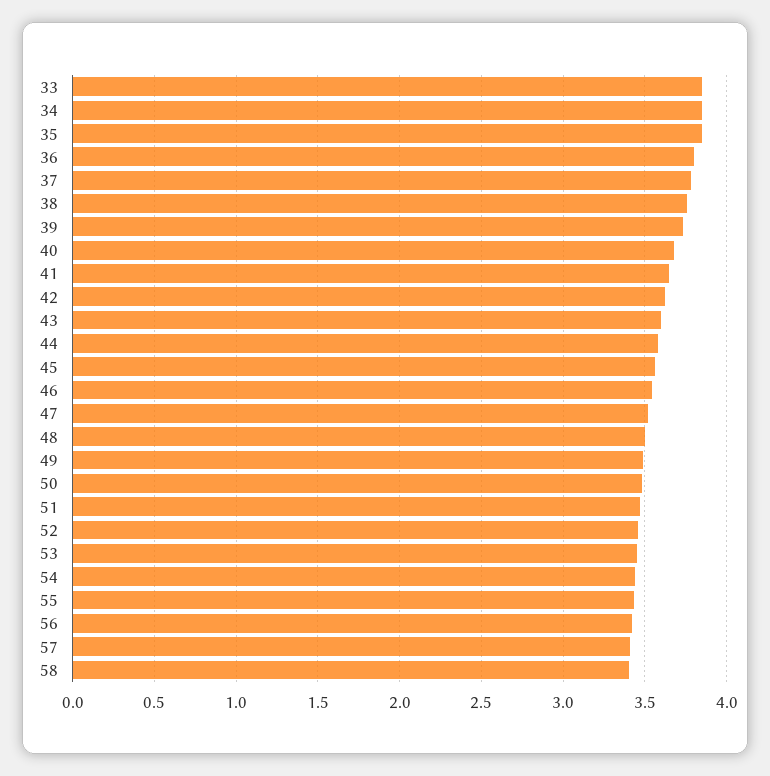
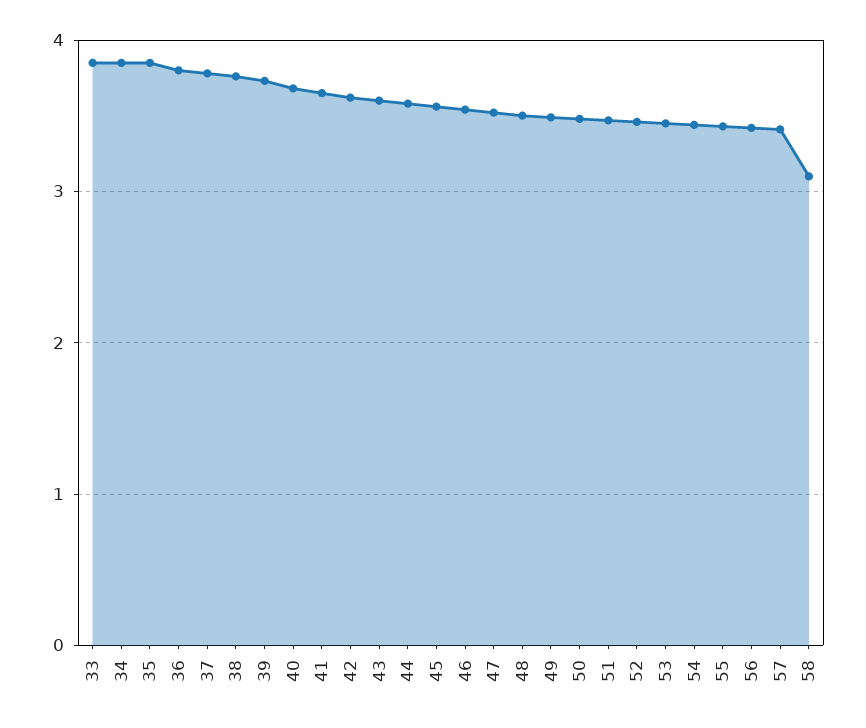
  {
    "33": 3.85,
    "34": 3.85,
    "35": 3.85,
    "36": 3.8,
    "37": 3.8,
    "38": 3.75,
    "39": 3.75,
    "40": 3.7,
    "41": 3.65,
    "42": 3.6,
    "43": 3.6,
    "44": 3.6,
    "45": 3.55,
    "46": 3.55,
    "47": 3.5,
    "48": 3.5,
    "49": 3.5,
    "50": 3.5,
    "51": 3.45,
    "52": 3.45,
    "53": 3.45,
    "54": 3.45,
    "55": 3.45,
    "56": 3.4,
    "57": 3.4,
-   "58": 3.4
+   "58": 3.1
  }

